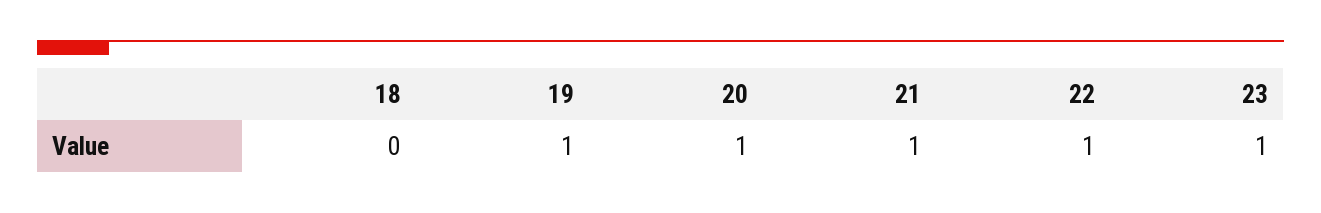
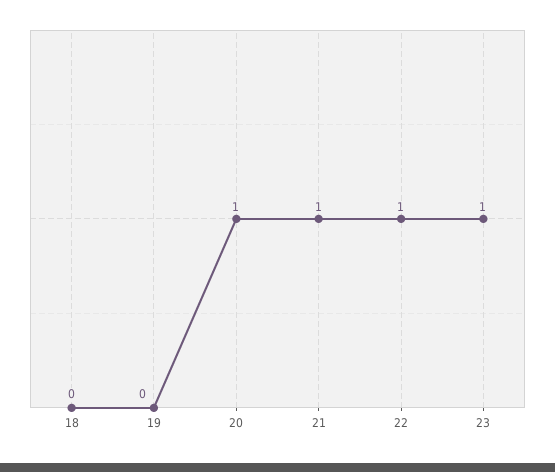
  {
    "18": 0,
-   "19": 1,
+   "19": 0,
    "20": 1,
    "21": 1,
    "22": 1,
    "23": 1
  }

